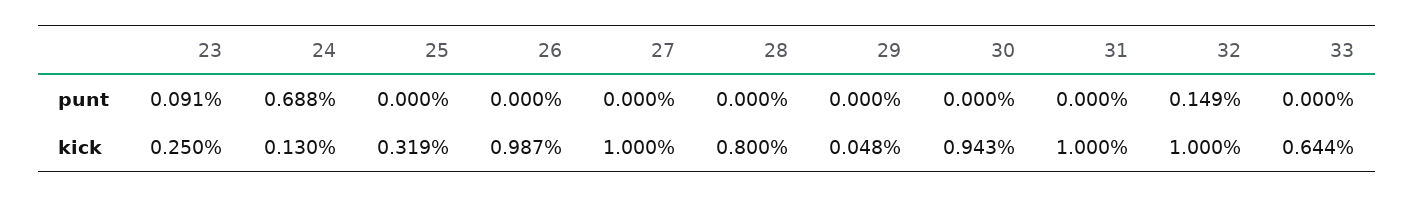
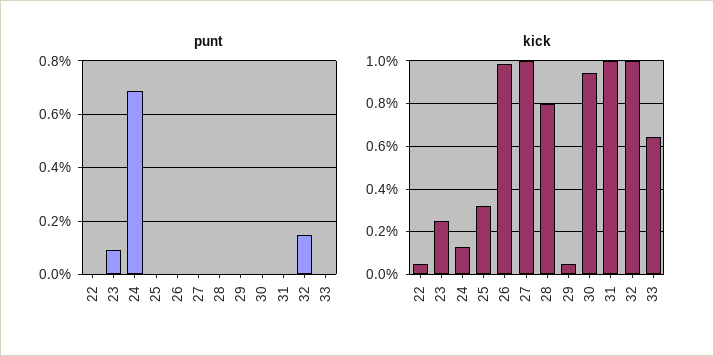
  {
    "punt": {
      "23": 0.091,
      "24": 0.688,
      "25": 0,
      "26": 0,
      "27": 0,
      "28": 0,
      "29": 0,
      "30": 0,
      "31": 0,
      "32": 0.149,
-     "33": 0
+     "33": 0,
+     "22": 0
    },
    "kick": {
      "23": 0.25,
      "24": 0.13,
      "25": 0.319,
      "26": 0.987,
      "27": 1,
      "28": 0.8,
      "29": 0.048,
      "30": 0.943,
      "31": 1,
      "32": 1,
-     "33": 0.644
+     "33": 0.644,
+     "22": 0.05
    }
  }

